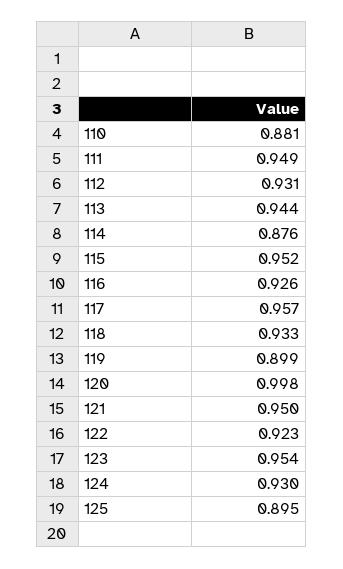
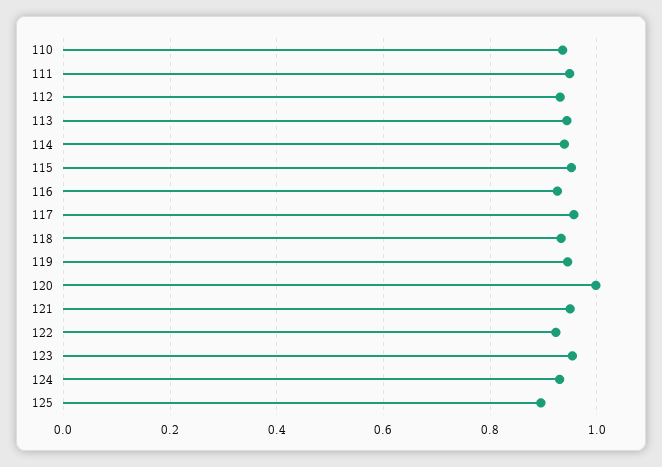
  {
-   "110": 0.881,
+   "110": 0.94,
    "111": 0.949,
    "112": 0.931,
    "113": 0.944,
-   "114": 0.876,
+   "114": 0.94,
    "115": 0.952,
    "116": 0.926,
    "117": 0.957,
    "118": 0.933,
-   "119": 0.899,
+   "119": 0.94,
    "120": 0.998,
    "121": 0.95,
    "122": 0.923,
    "123": 0.954,
    "124": 0.93,
    "125": 0.895
  }

